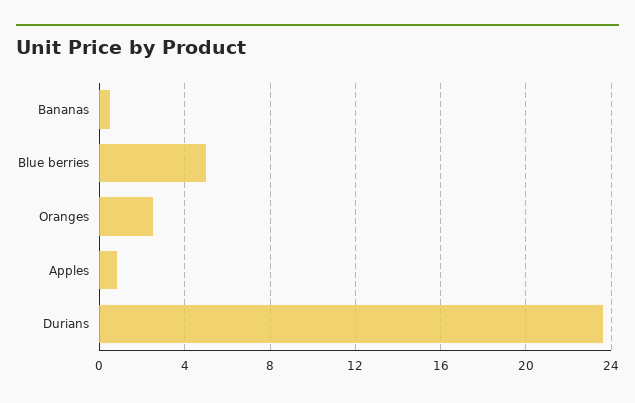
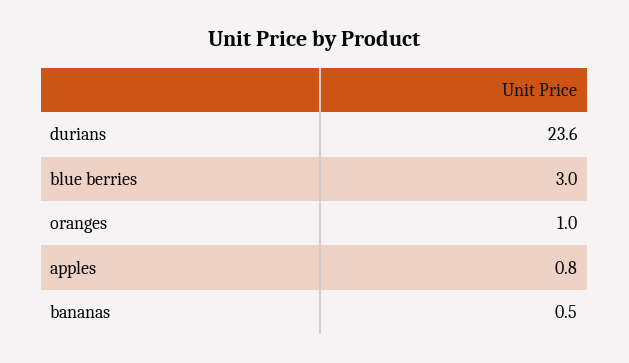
  {
    "Bananas": 0.5,
-   "Blue berries": 5,
+   "Blue berries": 3,
-   "Oranges": 2.5,
+   "Oranges": 1,
    "Apples": 0.8,
    "Durians": 23.6
  }

